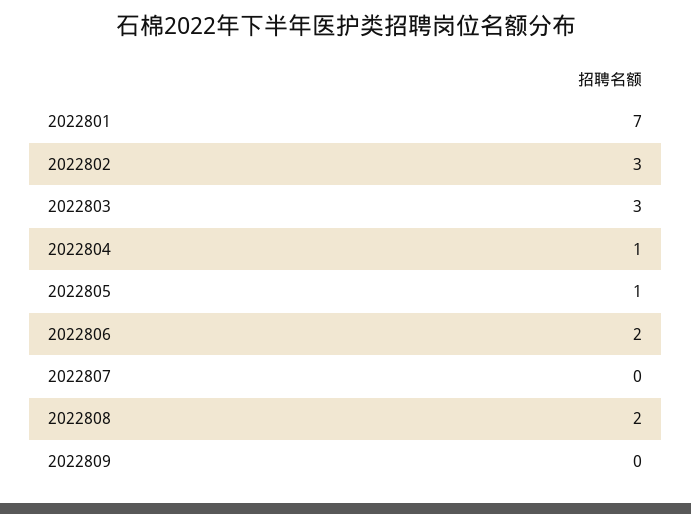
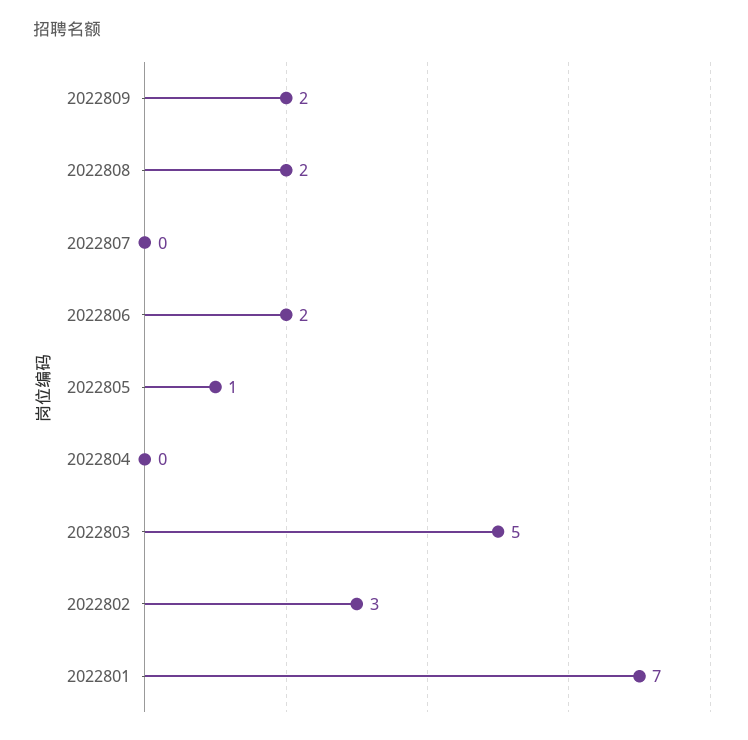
  {
    "2022801": 7,
    "2022802": 3,
-   "2022803": 3,
+   "2022803": 5,
-   "2022804": 1,
+   "2022804": 0,
    "2022805": 1,
    "2022806": 2,
    "2022807": 0,
    "2022808": 2,
-   "2022809": 0
+   "2022809": 2
  }

